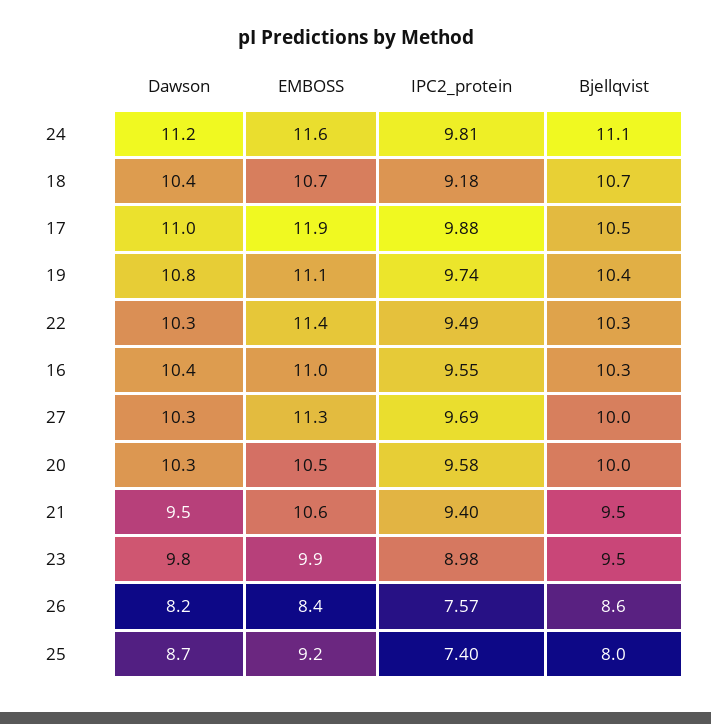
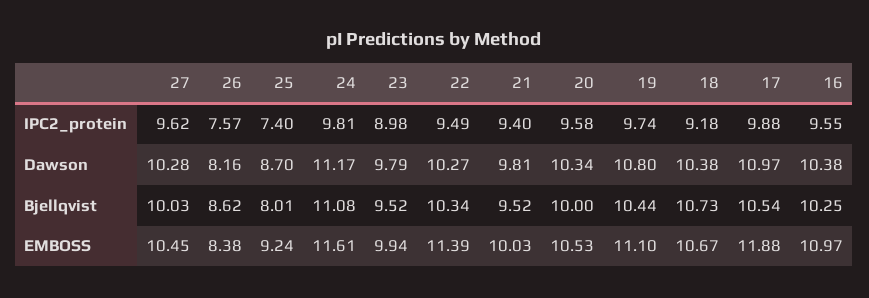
  {
    "Dawson": {
      "24": 11.17,
      "18": 10.38,
      "17": 10.97,
      "19": 10.8,
      "22": 10.27,
      "16": 10.38,
      "27": 10.28,
      "20": 10.34,
-     "21": 9.5,
+     "21": 9.81,
      "23": 9.79,
      "26": 8.16,
      "25": 8.7
    },
    "EMBOSS": {
      "24": 11.61,
      "18": 10.67,
      "17": 11.88,
      "19": 11.1,
      "22": 11.39,
      "16": 10.97,
-     "27": 11.3,
+     "27": 10.45,
      "20": 10.53,
-     "21": 10.6,
+     "21": 10.03,
      "23": 9.94,
      "26": 8.38,
      "25": 9.24
    },
    "IPC2_protein": {
      "24": 9.81,
      "18": 9.18,
      "17": 9.88,
      "19": 9.74,
      "22": 9.49,
      "16": 9.55,
-     "27": 9.69,
+     "27": 9.62,
      "20": 9.58,
      "21": 9.4,
      "23": 8.98,
      "26": 7.57,
      "25": 7.4
    },
    "Bjellqvist": {
      "24": 11.08,
      "18": 10.73,
      "17": 10.54,
      "19": 10.44,
      "22": 10.34,
      "16": 10.25,
      "27": 10.03,
      "20": 10,
      "21": 9.52,
      "23": 9.52,
      "26": 8.62,
      "25": 8.01
    }
  }

